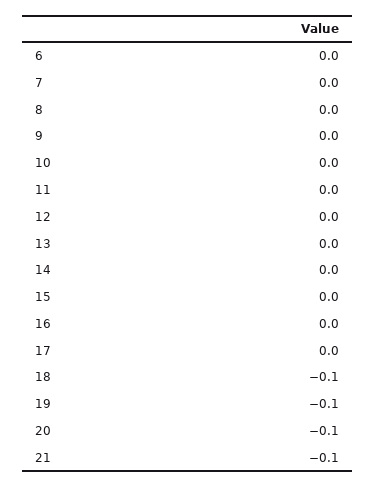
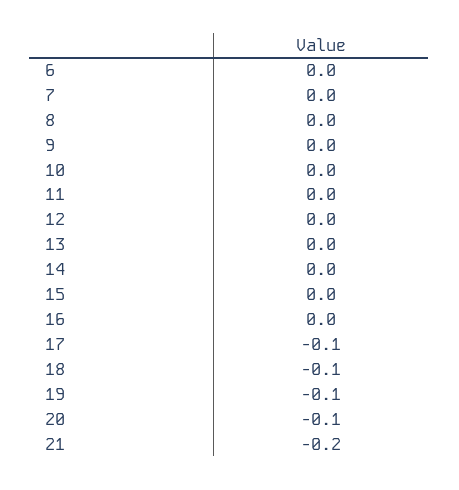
  {
    "6": 0,
    "7": 0,
    "8": 0,
    "9": 0,
    "10": 0,
    "11": 0,
    "12": 0,
    "13": 0,
    "14": 0,
    "15": 0,
    "16": 0,
-   "17": 0,
+   "17": -0.1,
    "18": -0.1,
    "19": -0.1,
    "20": -0.1,
-   "21": -0.1
+   "21": -0.2
  }

